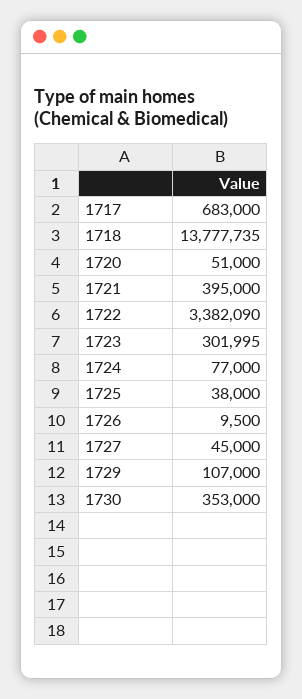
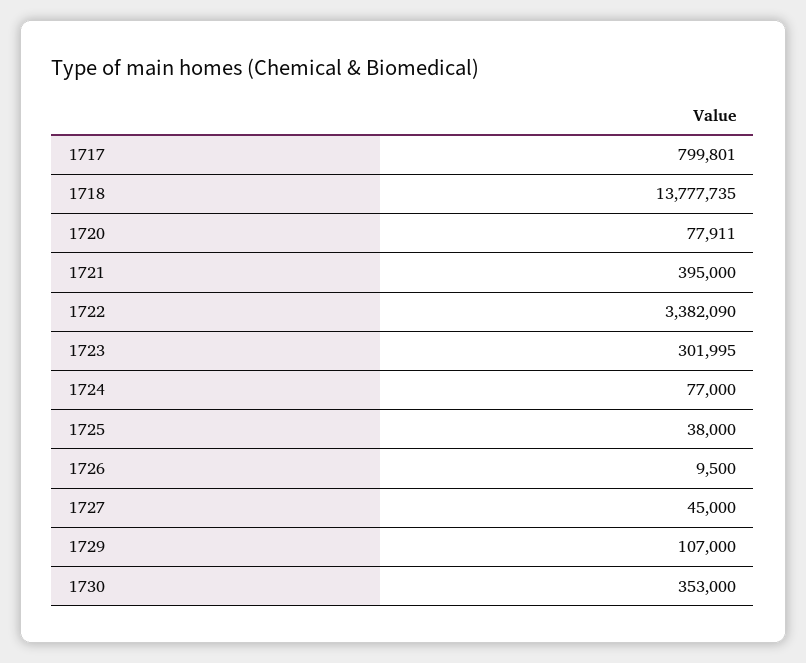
  {
-   "1717": 683000,
+   "1717": 799801,
    "1718": 13777735,
-   "1720": 51000,
+   "1720": 77911,
    "1721": 395000,
    "1722": 3382090,
    "1723": 301995,
    "1724": 77000,
    "1725": 38000,
    "1726": 9500,
    "1727": 45000,
    "1729": 107000,
    "1730": 353000
  }

